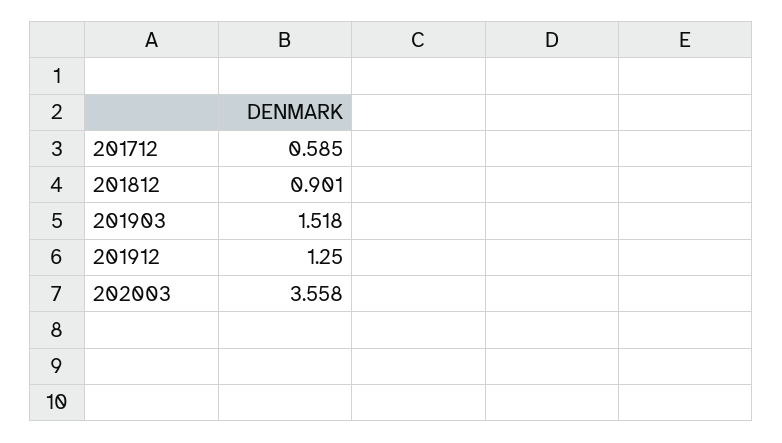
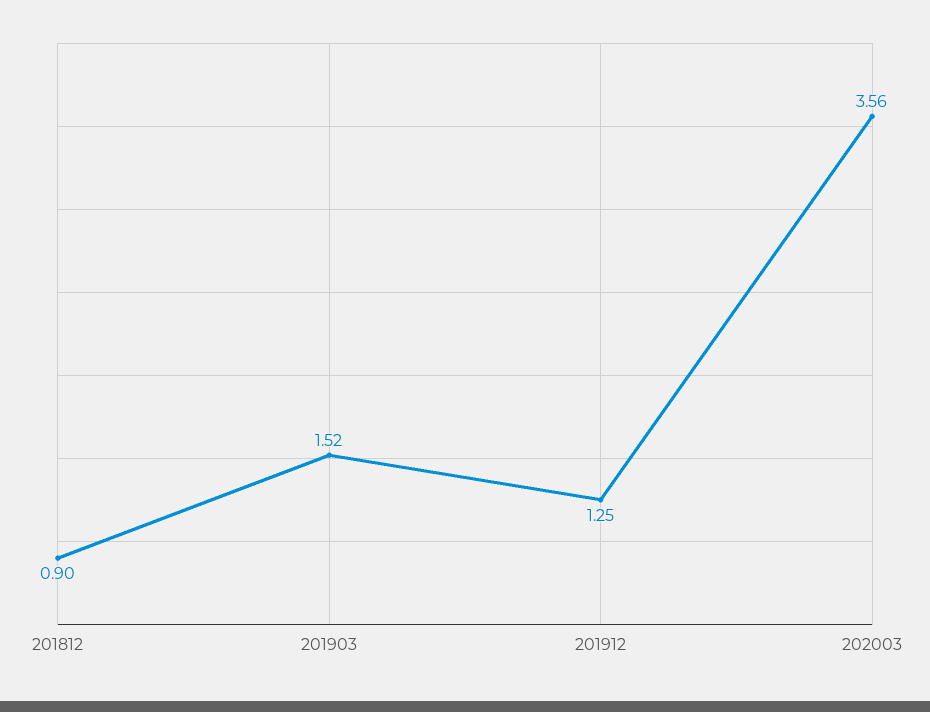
  {
-   "201712": 0.585,
    "201812": 0.901,
    "201903": 1.518,
    "201912": 1.25,
    "202003": 3.558
  }

